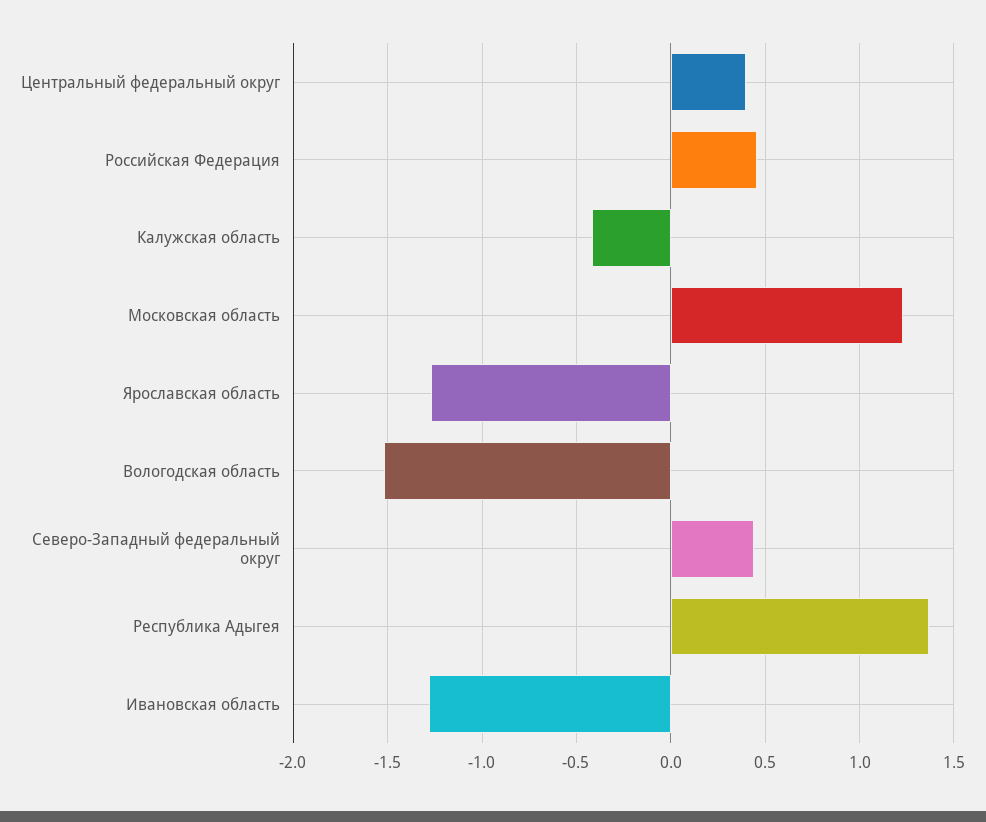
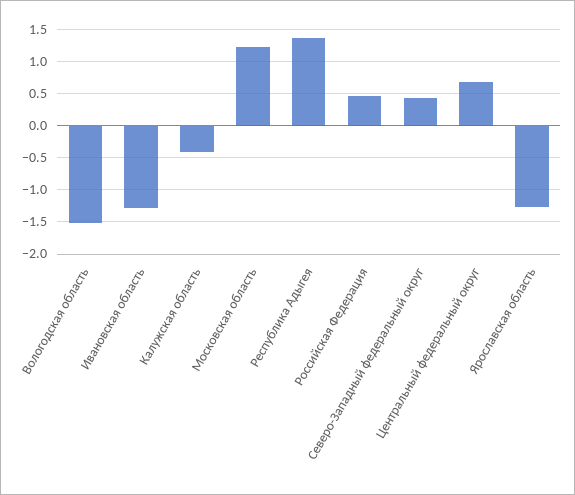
  {
-   "Центральный федеральный округ": 0.4,
+   "Центральный федеральный округ": 0.7,
    "Российская Федерация": 0.45,
    "Калужская область": -0.4,
    "Московская область": 1.25,
    "Ярославская область": -1.25,
    "Вологодская область": -1.5,
    "Северо-Западный федеральный округ": 0.45,
    "Республика Адыгея": 1.35,
    "Ивановская область": -1.3
  }

